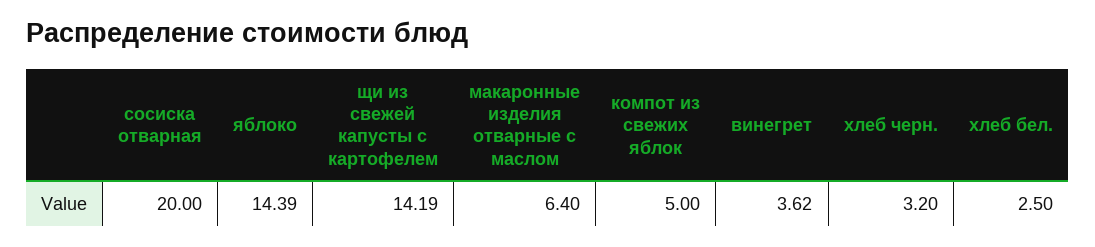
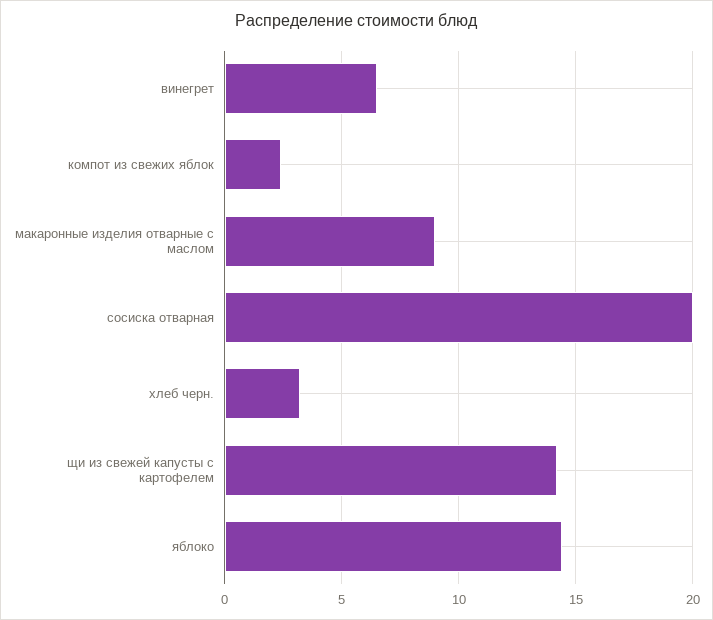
  {
    "сосиска отварная": 20,
    "яблоко": 14.39,
    "щи из свежей капусты с картофелем": 14.19,
-   "макаронные изделия отварные с маслом": 6.4,
+   "макаронные изделия отварные с маслом": 9,
-   "компот из свежих яблок": 5,
+   "компот из свежих яблок": 2.5,
-   "винегрет": 3.62,
+   "винегрет": 6.5,
-   "хлеб черн.": 3.2,
+   "хлеб черн.": 3.2
-   "хлеб бел.": 2.5
  }

